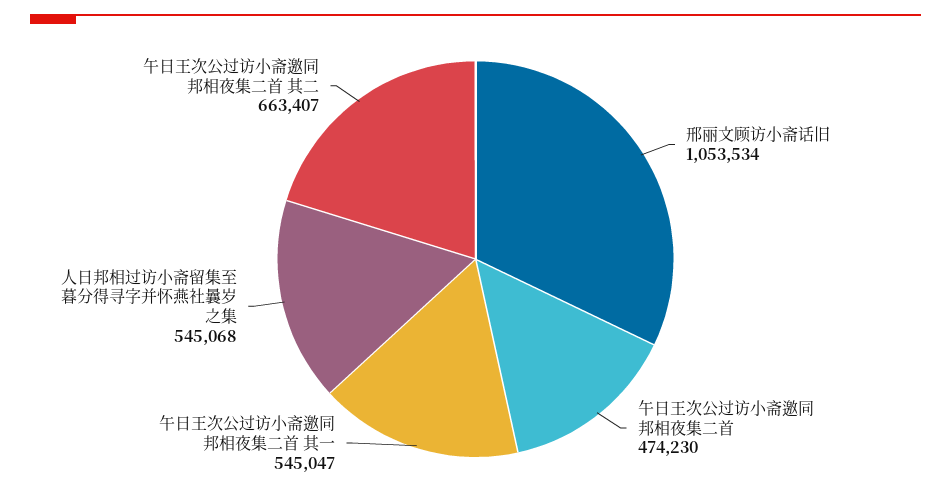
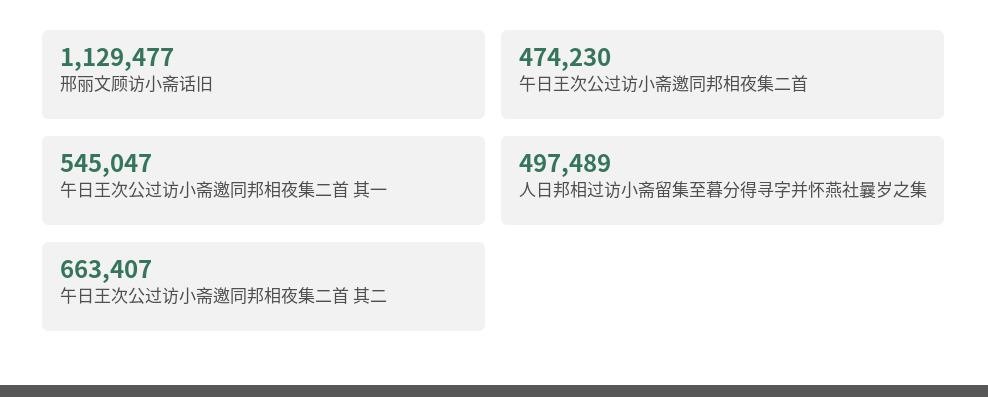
  {
-   "邢丽文顾访小斋话旧": 1053534,
+   "邢丽文顾访小斋话旧": 1129477,
    "午日王次公过访小斋邀同邦相夜集二首": 474230,
    "午日王次公过访小斋邀同邦相夜集二首 其一": 545047,
-   "人日邦相过访小斋留集至暮分得寻字并怀燕社曩岁之集": 545068,
+   "人日邦相过访小斋留集至暮分得寻字并怀燕社曩岁之集": 497489,
    "午日王次公过访小斋邀同邦相夜集二首 其二": 663407
  }

